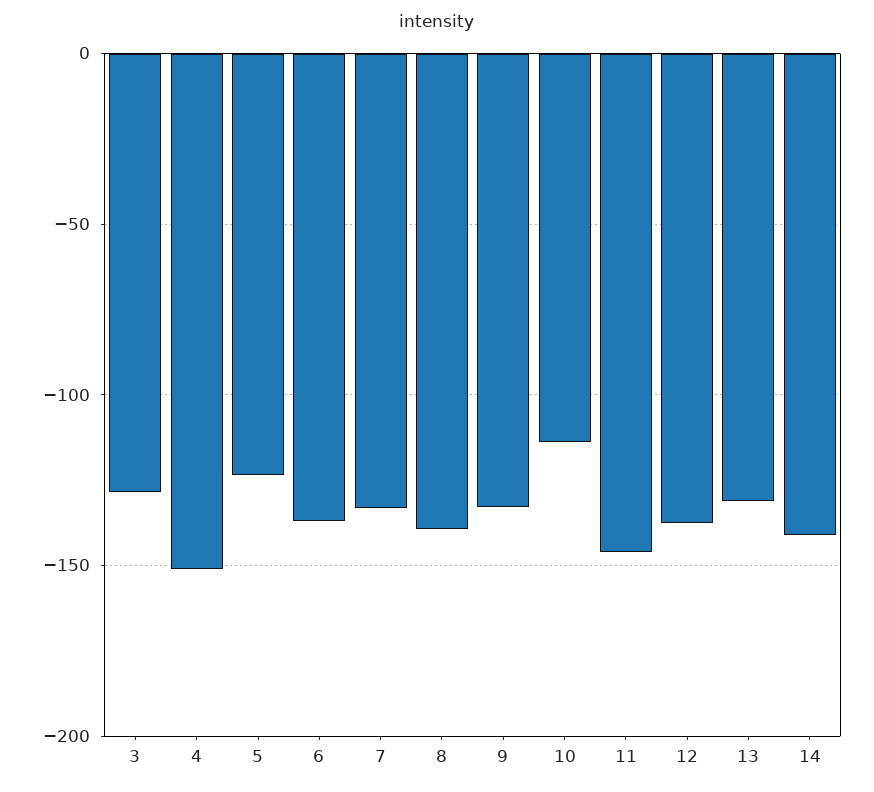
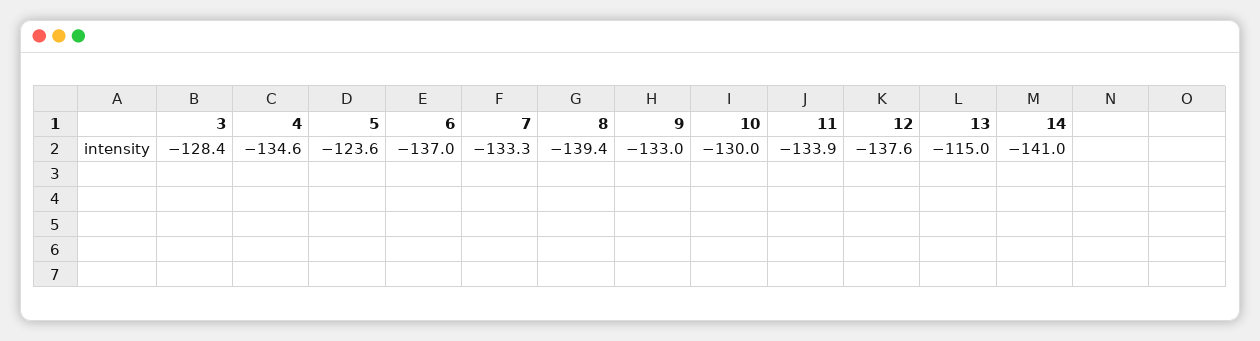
  {
    "3": -128.4,
-   "4": -150,
+   "4": -134.6,
    "5": -123.6,
    "6": -137,
    "7": -133.3,
    "8": -139.4,
    "9": -133,
-   "10": -115,
+   "10": -130,
-   "11": -145,
+   "11": -133.9,
    "12": -137.6,
-   "13": -130,
+   "13": -115,
    "14": -141
  }

